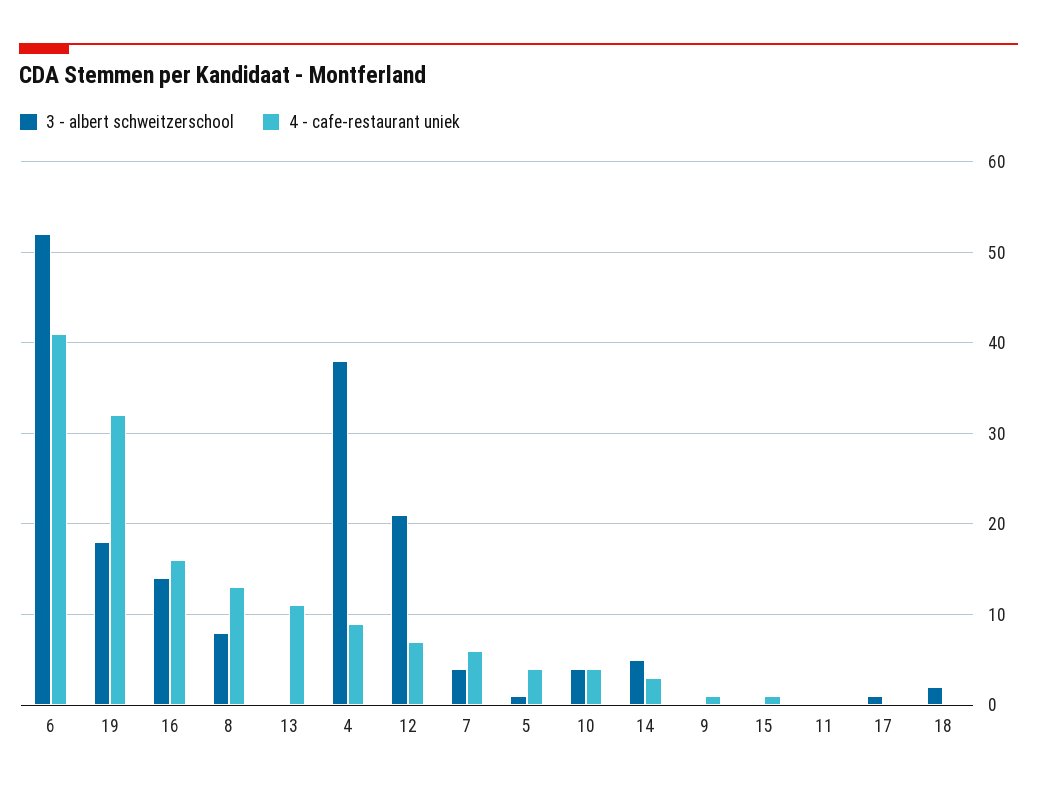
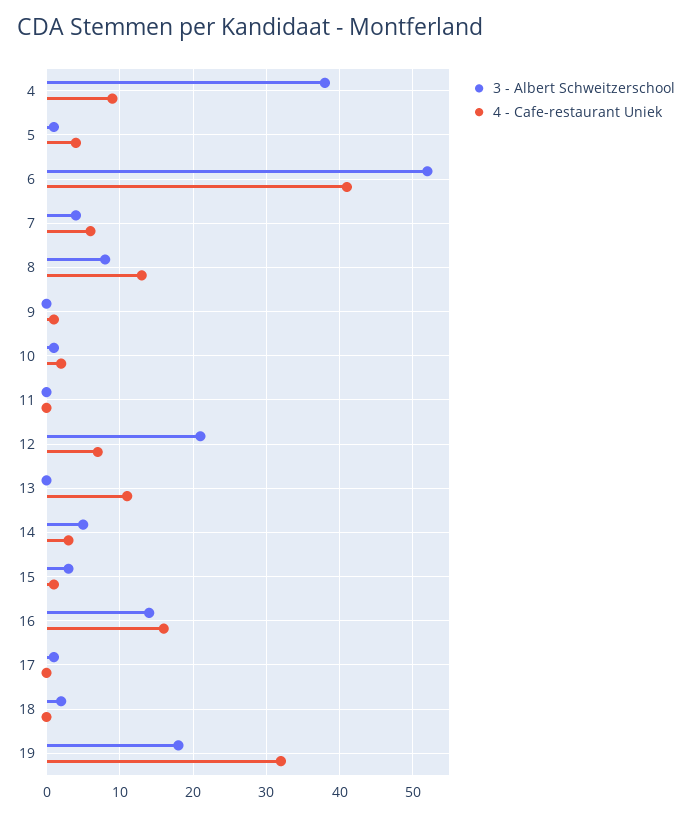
  {
    "3 - albert schweitzerschool": {
      "6": 52,
      "19": 18,
      "16": 14,
      "8": 8,
      "13": 0,
      "4": 38,
      "12": 21,
      "7": 4,
      "5": 1,
-     "10": 4,
+     "10": 1,
      "14": 5,
      "9": 0,
-     "15": 0,
+     "15": 3,
      "11": 0,
      "17": 1,
      "18": 2
    },
    "4 - cafe-restaurant uniek": {
      "6": 41,
      "19": 32,
      "16": 16,
      "8": 13,
      "13": 11,
      "4": 9,
      "12": 7,
      "7": 6,
      "5": 4,
-     "10": 4,
+     "10": 2,
      "14": 3,
      "9": 1,
      "15": 1,
      "11": 0,
      "17": 0,
      "18": 0
    }
  }

